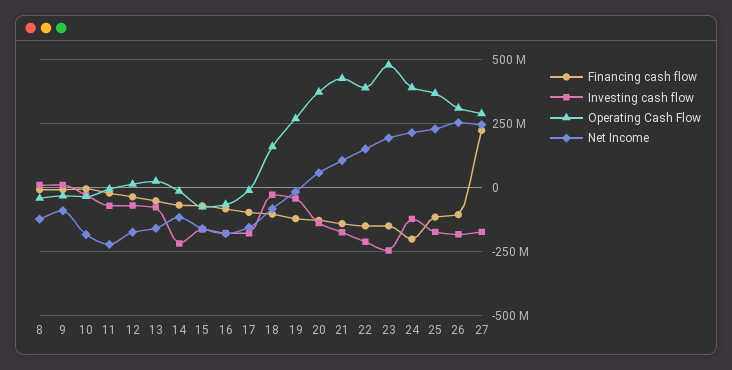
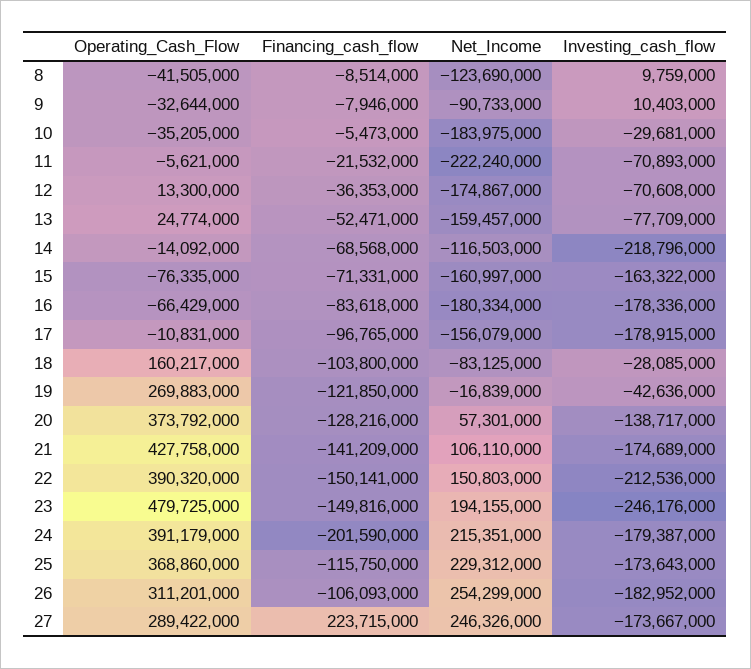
  {
    "Financing cash flow": {
      "8": -8514000,
      "9": -7946000,
      "10": -5473000,
      "11": -21532000,
      "12": -36353000,
      "13": -52471000,
      "14": -68568000,
      "15": -71331000,
      "16": -83618000,
      "17": -96765000,
      "18": -103800000,
      "19": -121850000,
      "20": -128216000,
      "21": -141209000,
      "22": -150141000,
      "23": -149816000,
      "24": -201590000,
      "25": -115750000,
      "26": -106093000,
      "27": 223715000
    },
    "Investing cash flow": {
      "8": 9759000,
      "9": 10403000,
      "10": -29681000,
      "11": -70893000,
      "12": -70608000,
      "13": -77709000,
      "14": -218796000,
      "15": -163322000,
      "16": -178336000,
      "17": -178915000,
      "18": -28085000,
      "19": -42636000,
      "20": -138717000,
      "21": -174689000,
      "22": -212536000,
      "23": -246176000,
-     "24": -125000000,
+     "24": -179387000,
      "25": -173643000,
      "26": -182952000,
      "27": -173667000
    },
    "Operating Cash Flow": {
      "8": -41505000,
      "9": -32644000,
      "10": -35205000,
      "11": -5621000,
      "12": 13300000,
      "13": 24774000,
      "14": -14092000,
      "15": -76335000,
      "16": -66429000,
      "17": -10831000,
      "18": 160217000,
      "19": 269883000,
      "20": 373792000,
      "21": 427758000,
      "22": 390320000,
      "23": 479725000,
      "24": 391179000,
      "25": 368860000,
      "26": 311201000,
      "27": 289422000
    },
    "Net Income": {
      "8": -123690000,
      "9": -90733000,
      "10": -183975000,
      "11": -222240000,
      "12": -174867000,
      "13": -159457000,
      "14": -116503000,
      "15": -160997000,
      "16": -180334000,
      "17": -156079000,
      "18": -83125000,
      "19": -16839000,
      "20": 57301000,
      "21": 106110000,
      "22": 150803000,
      "23": 194155000,
      "24": 215351000,
      "25": 229312000,
      "26": 254299000,
      "27": 246326000
    }
  }

